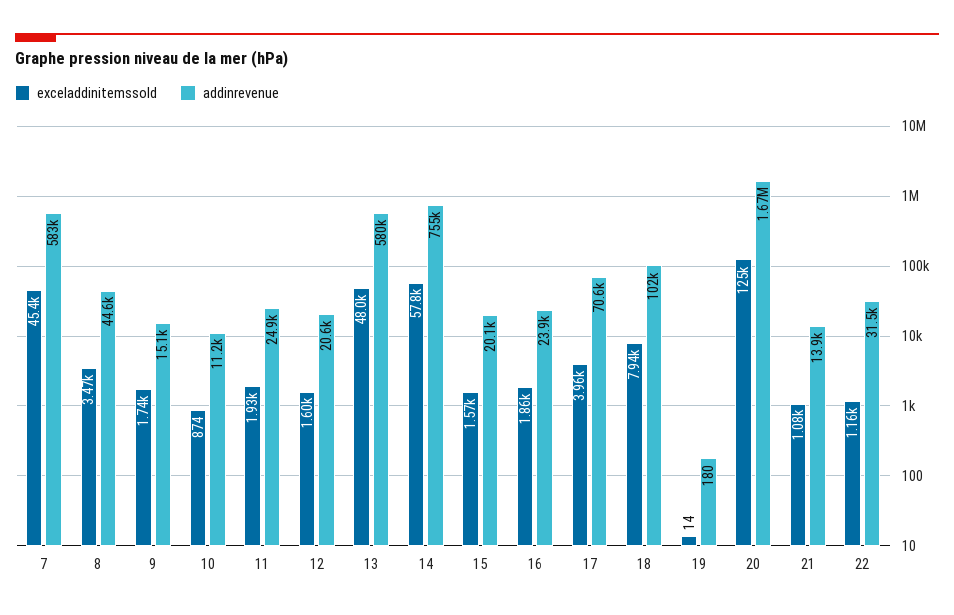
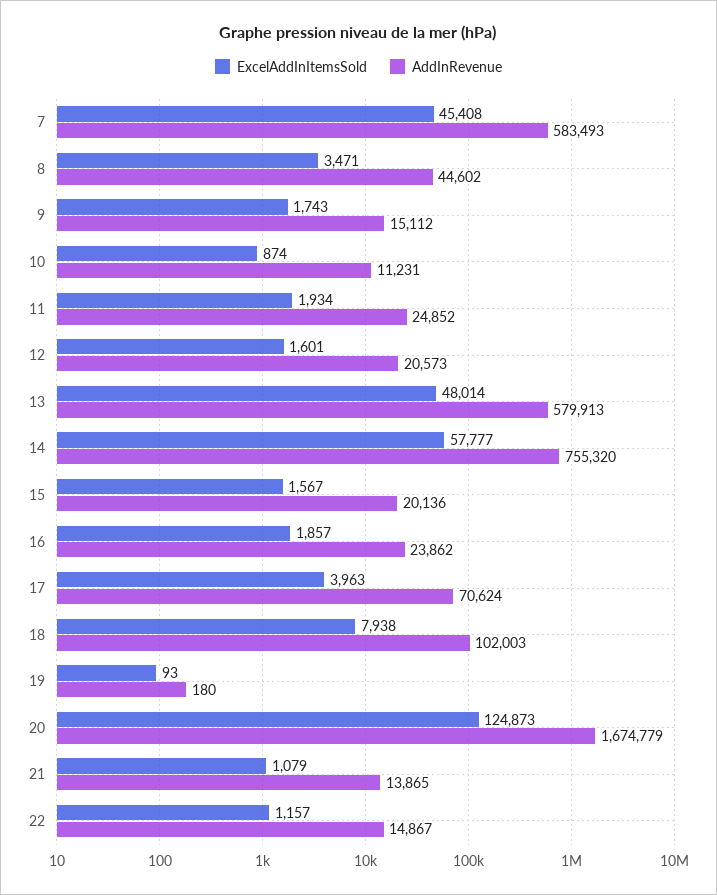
  {
    "exceladdinitemssold": {
      "7": 45408,
      "8": 3471,
      "9": 1743,
      "10": 874,
      "11": 1934,
      "12": 1601,
      "13": 48014,
      "14": 57777,
      "15": 1567,
      "16": 1857,
      "17": 3963,
      "18": 7938,
-     "19": 14,
+     "19": 93,
      "20": 124873,
      "21": 1079,
      "22": 1157
    },
    "addinrevenue": {
      "7": 583493,
      "8": 44602,
      "9": 15112,
      "10": 11231,
      "11": 24852,
      "12": 20573,
      "13": 579913,
      "14": 755320,
      "15": 20136,
      "16": 23862,
      "17": 70624,
      "18": 102003,
      "19": 180,
      "20": 1674779,
      "21": 13865,
-     "22": 31500
+     "22": 14867
    }
  }

